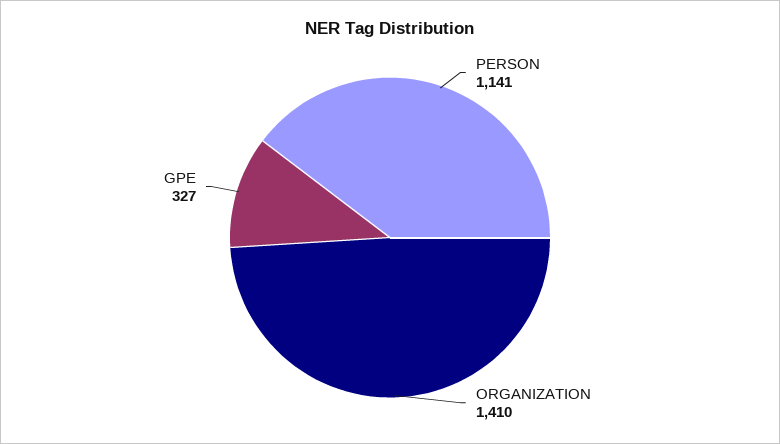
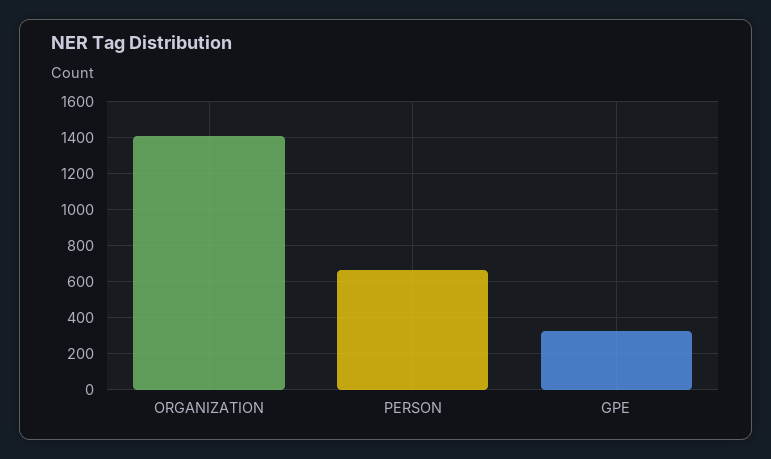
  {
-   "PERSON": 1141,
+   "PERSON": 650,
    "ORGANIZATION": 1410,
    "GPE": 327
  }

